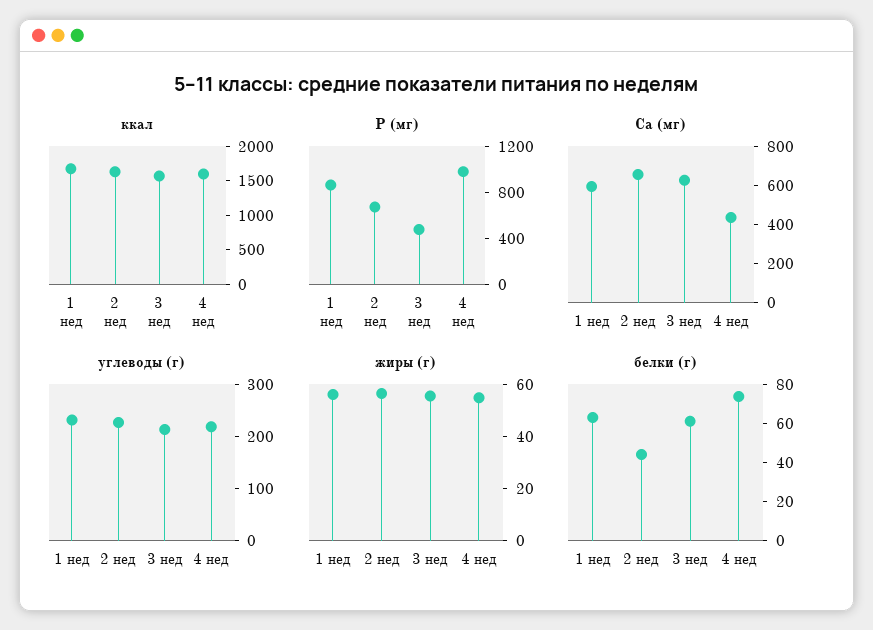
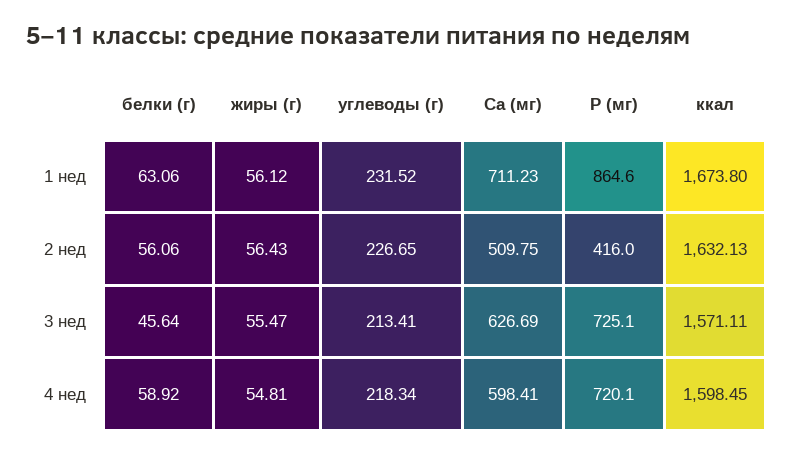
  {
    "ккал": {
      "1 нед": 1673.8,
      "2 нед": 1632.13,
      "3 нед": 1571.11,
      "4 нед": 1598.45
    },
    "P (мг)": {
      "1 нед": 864.6,
-     "2 нед": 700,
+     "2 нед": 416,
-     "3 нед": 500,
+     "3 нед": 725.1,
-     "4 нед": 1000
+     "4 нед": 720.1
    },
    "Ca (мг)": {
-     "1 нед": 600,
+     "1 нед": 711.23,
-     "2 нед": 650,
+     "2 нед": 509.75,
      "3 нед": 626.69,
-     "4 нед": 450
+     "4 нед": 598.41
    },
    "углеводы (г)": {
      "1 нед": 231.52,
      "2 нед": 226.65,
      "3 нед": 213.41,
      "4 нед": 218.34
    },
    "жиры (г)": {
      "1 нед": 56.12,
      "2 нед": 56.43,
      "3 нед": 55.47,
      "4 нед": 54.81
    },
    "белки (г)": {
      "1 нед": 63.06,
-     "2 нед": 45,
+     "2 нед": 56.06,
-     "3 нед": 60,
+     "3 нед": 45.64,
-     "4 нед": 75
+     "4 нед": 58.92
    }
  }

